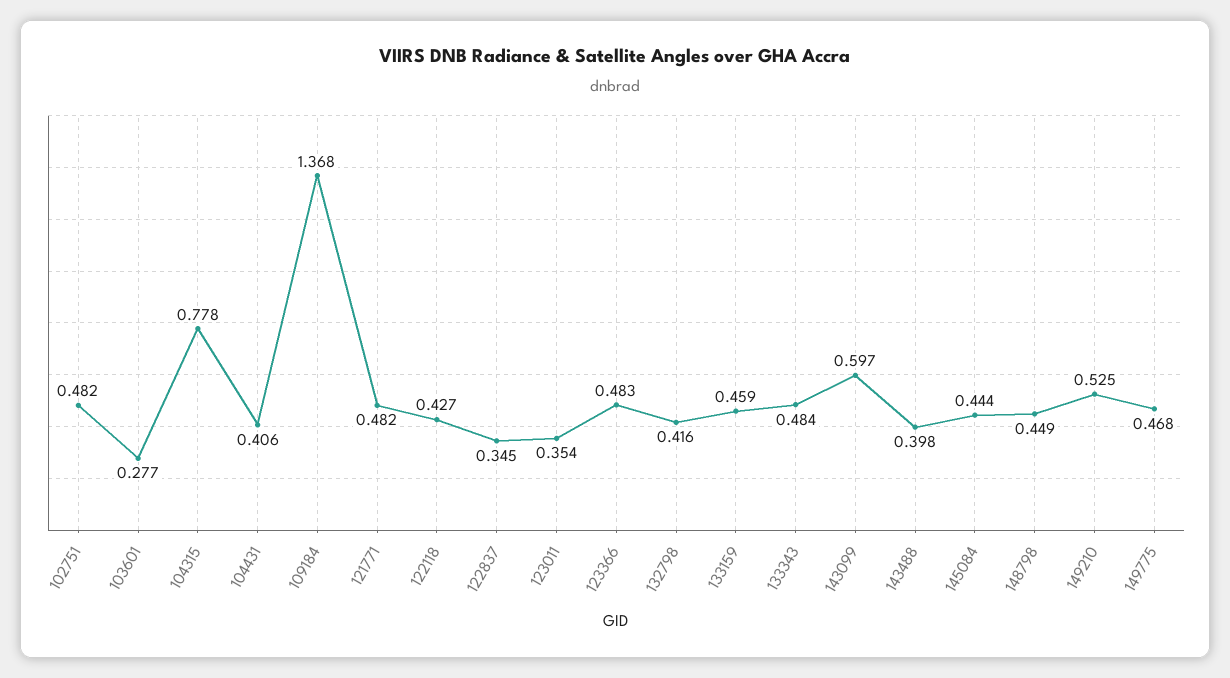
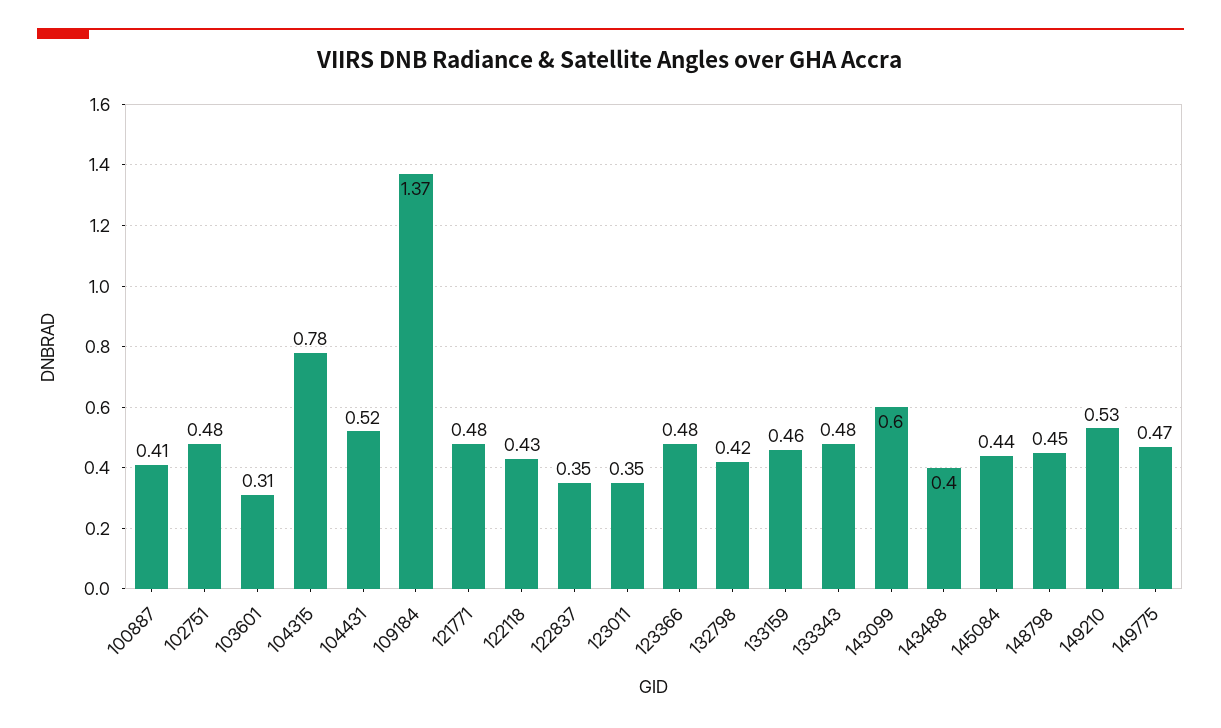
  {
    "102751": 0.482,
-   "103601": 0.277,
+   "103601": 0.31,
    "104315": 0.778,
-   "104431": 0.406,
+   "104431": 0.52,
    "109184": 1.368,
    "121771": 0.482,
    "122118": 0.427,
    "122837": 0.345,
    "123011": 0.354,
    "123366": 0.483,
    "132798": 0.416,
    "133159": 0.459,
    "133343": 0.484,
    "143099": 0.597,
    "143488": 0.398,
    "145084": 0.444,
    "148798": 0.449,
    "149210": 0.525,
-   "149775": 0.468
+   "149775": 0.468,
+   "100887": 0.41
  }

